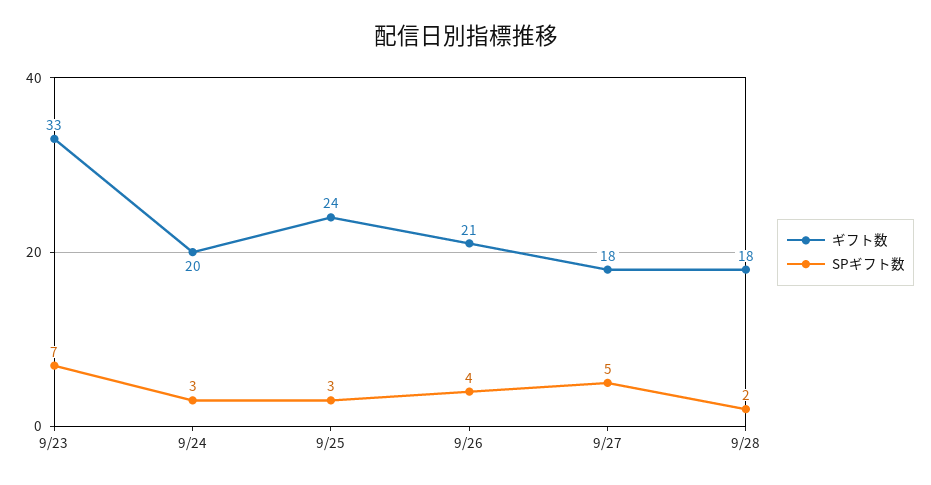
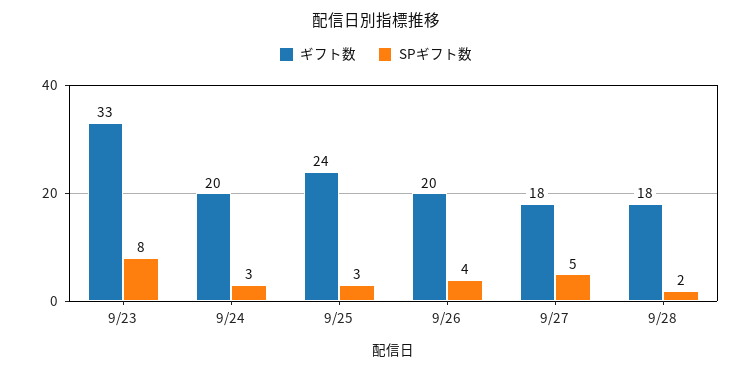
  {
    "ギフト数": {
      "9/23": 33,
      "9/24": 20,
      "9/25": 24,
-     "9/26": 21,
+     "9/26": 20,
      "9/27": 18,
      "9/28": 18
    },
    "SPギフト数": {
-     "9/23": 7,
+     "9/23": 8,
      "9/24": 3,
      "9/25": 3,
      "9/26": 4,
      "9/27": 5,
      "9/28": 2
    }
  }

